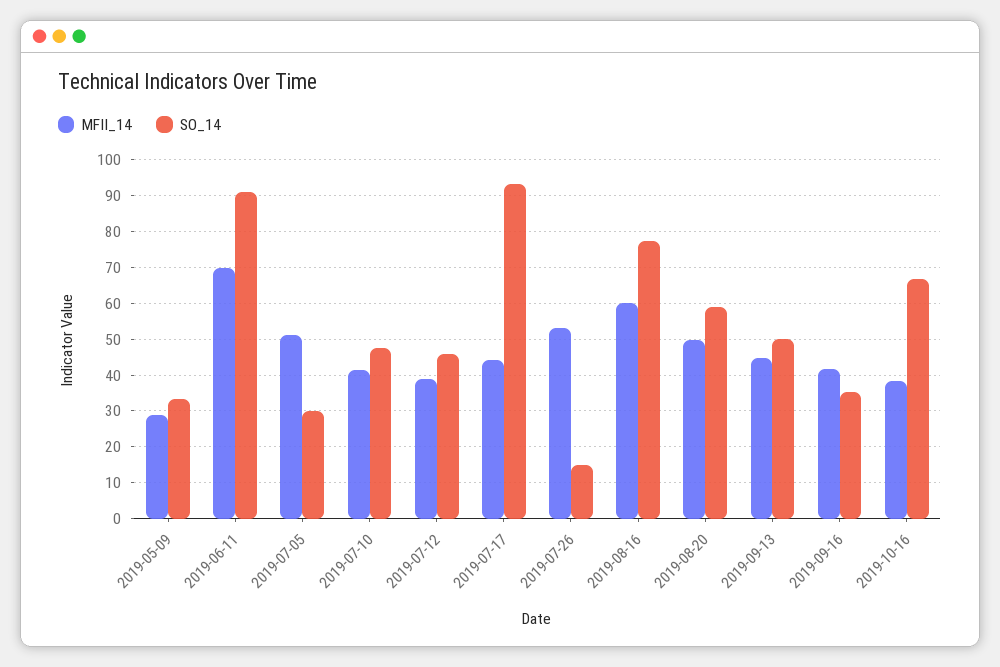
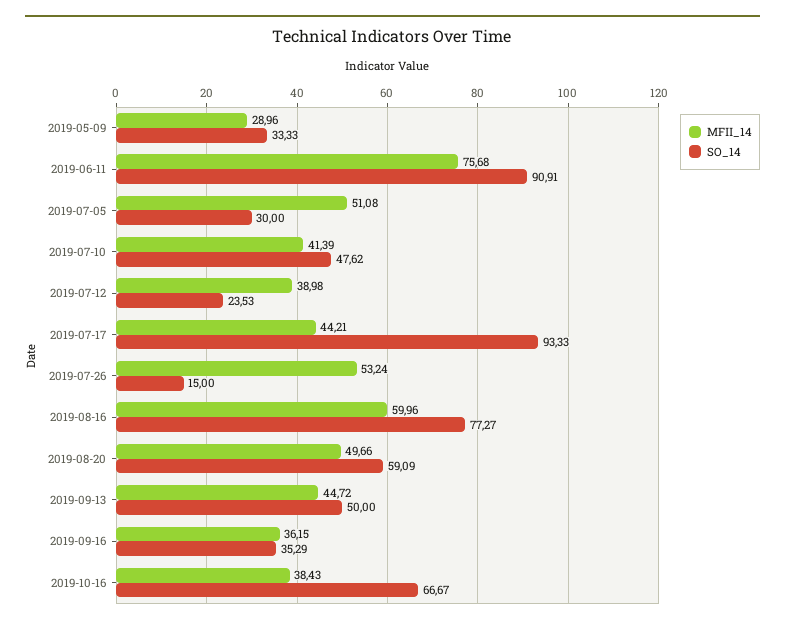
  {
    "MFII_14": {
      "2019-05-09": 28.96,
-     "2019-06-11": 70,
+     "2019-06-11": 75.68,
      "2019-07-05": 51.08,
      "2019-07-10": 41.39,
      "2019-07-12": 38.98,
      "2019-07-17": 44.21,
      "2019-07-26": 53.24,
      "2019-08-16": 59.96,
      "2019-08-20": 49.66,
      "2019-09-13": 44.72,
-     "2019-09-16": 42,
+     "2019-09-16": 36.15,
      "2019-10-16": 38.43
    },
    "SO_14": {
      "2019-05-09": 33.33,
      "2019-06-11": 90.91,
      "2019-07-05": 30,
      "2019-07-10": 47.62,
-     "2019-07-12": 46,
+     "2019-07-12": 23.53,
      "2019-07-17": 93.33,
      "2019-07-26": 15,
      "2019-08-16": 77.27,
      "2019-08-20": 59.09,
      "2019-09-13": 50,
      "2019-09-16": 35.29,
      "2019-10-16": 66.67
    }
  }

